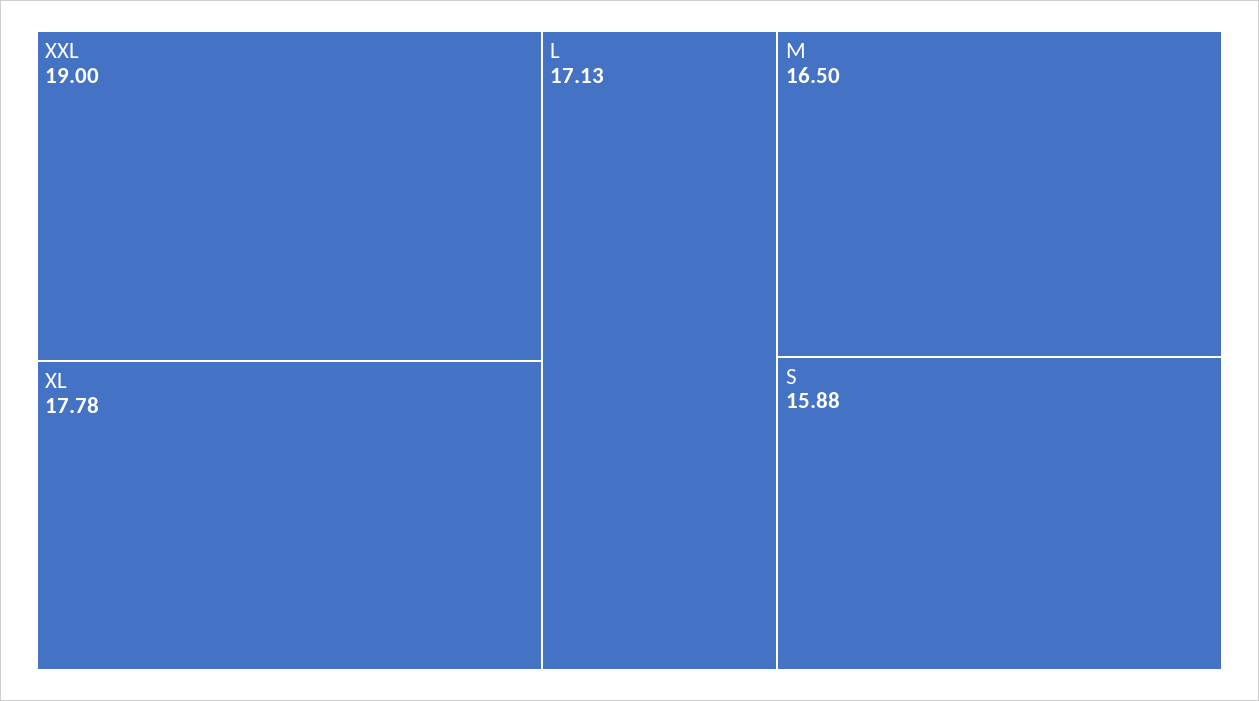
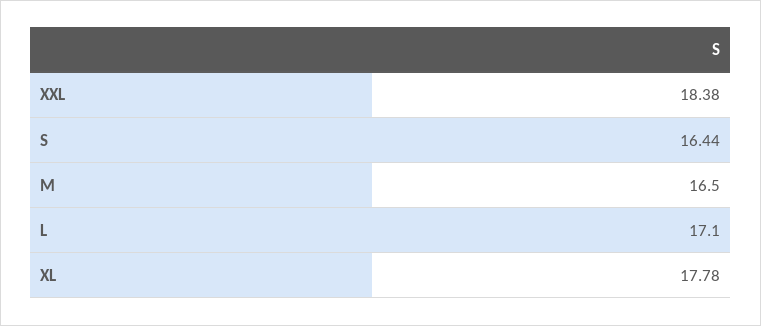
  {
-   "XXL": 19,
+   "XXL": 18.38,
    "XL": 17.78,
-   "L": 17.13,
+   "L": 17.1,
    "M": 16.5,
-   "S": 15.88
+   "S": 16.44
  }

